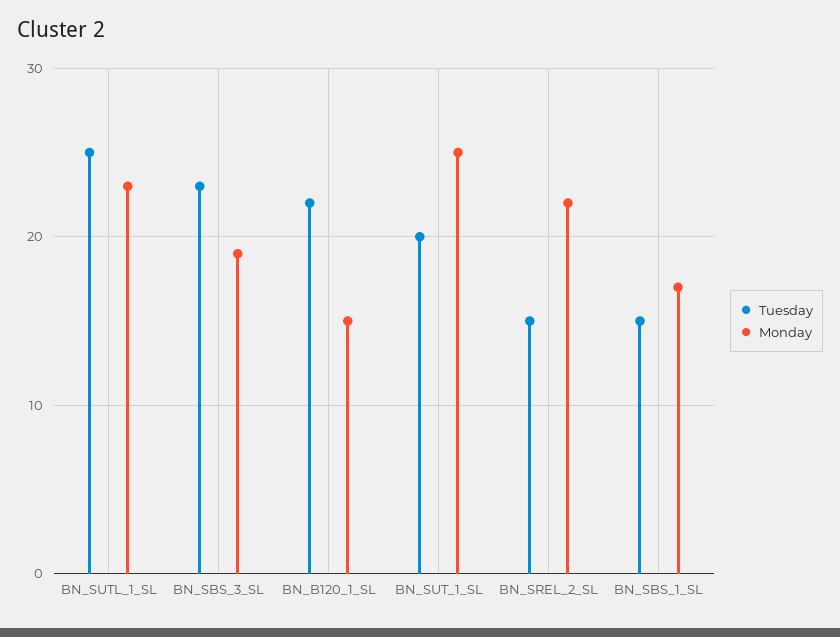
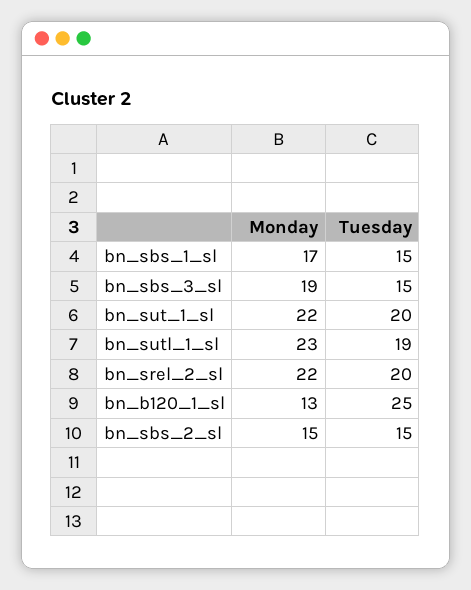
  {
    "Tuesday": {
-     "BN_SUTL_1_SL": 25,
+     "BN_SUTL_1_SL": 19,
-     "BN_SBS_3_SL": 23,
+     "BN_SBS_3_SL": 15,
-     "BN_B120_1_SL": 22,
+     "BN_B120_1_SL": 25,
      "BN_SUT_1_SL": 20,
-     "BN_SREL_2_SL": 15,
+     "BN_SREL_2_SL": 20,
-     "BN_SBS_1_SL": 15
+     "BN_SBS_1_SL": 15,
+     "bn_sbs_2_sl": 15
    },
    "Monday": {
      "BN_SUTL_1_SL": 23,
      "BN_SBS_3_SL": 19,
-     "BN_B120_1_SL": 15,
+     "BN_B120_1_SL": 13,
-     "BN_SUT_1_SL": 25,
+     "BN_SUT_1_SL": 22,
      "BN_SREL_2_SL": 22,
-     "BN_SBS_1_SL": 17
+     "BN_SBS_1_SL": 17,
+     "bn_sbs_2_sl": 15
    }
  }

